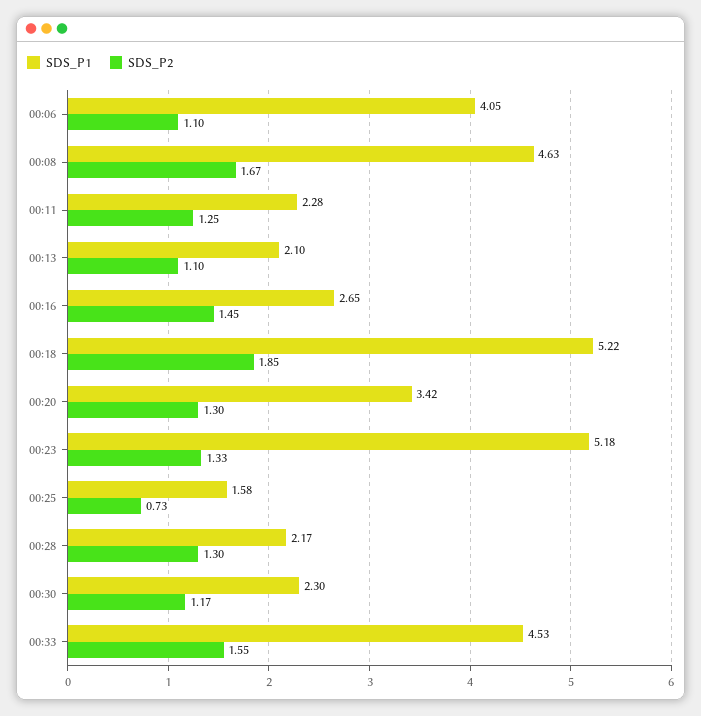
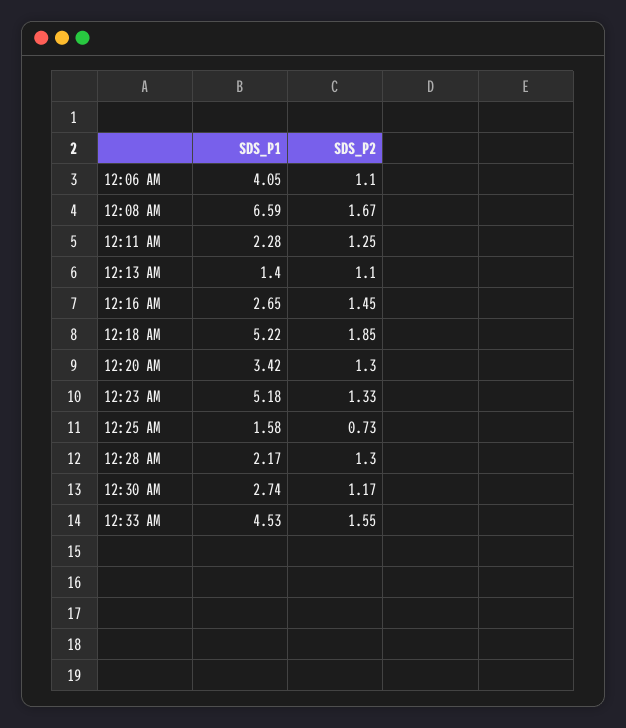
  {
    "SDS_P1": {
      "00:06": 4.05,
-     "00:08": 4.63,
+     "00:08": 6.59,
      "00:11": 2.28,
-     "00:13": 2.1,
+     "00:13": 1.4,
      "00:16": 2.65,
      "00:18": 5.22,
      "00:20": 3.42,
      "00:23": 5.18,
      "00:25": 1.58,
      "00:28": 2.17,
-     "00:30": 2.3,
+     "00:30": 2.74,
      "00:33": 4.53
    },
    "SDS_P2": {
      "00:06": 1.1,
      "00:08": 1.67,
      "00:11": 1.25,
      "00:13": 1.1,
      "00:16": 1.45,
      "00:18": 1.85,
      "00:20": 1.3,
      "00:23": 1.33,
      "00:25": 0.73,
      "00:28": 1.3,
      "00:30": 1.17,
      "00:33": 1.55
    }
  }

